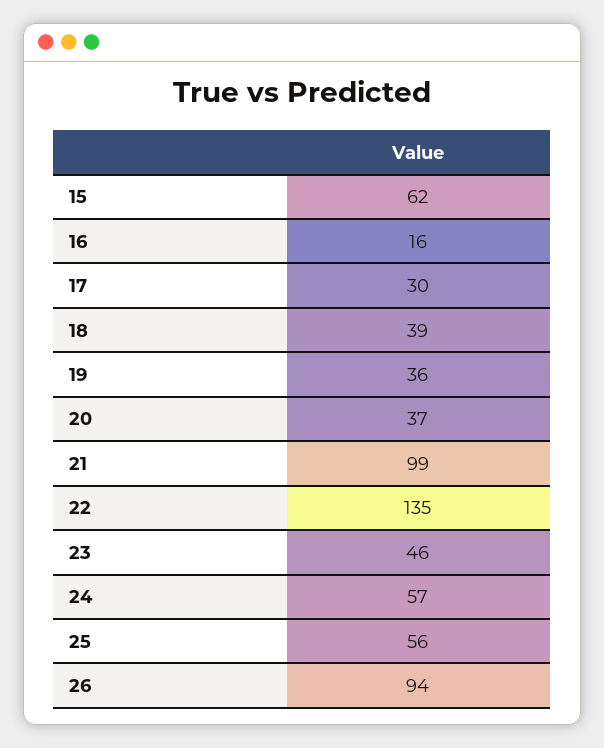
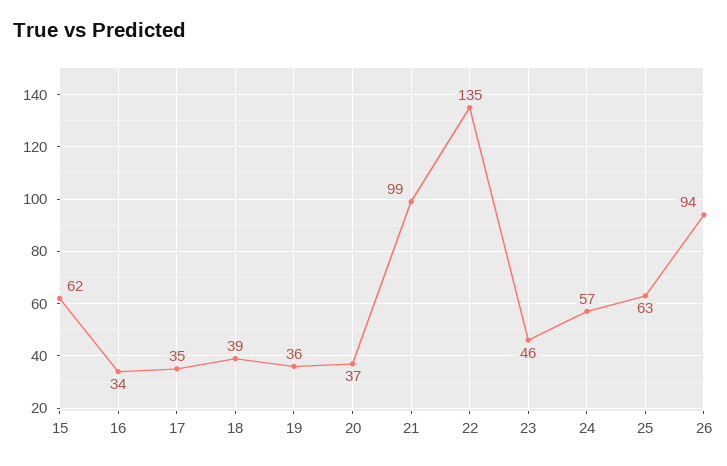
  {
    "15": 62,
-   "16": 16,
+   "16": 34,
-   "17": 30,
+   "17": 35,
    "18": 39,
    "19": 36,
    "20": 37,
    "21": 99,
    "22": 135,
    "23": 46,
    "24": 57,
-   "25": 56,
+   "25": 63,
    "26": 94
  }

